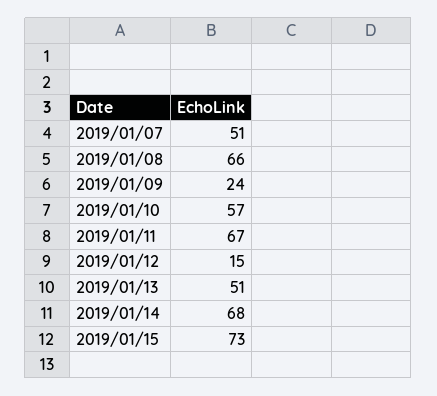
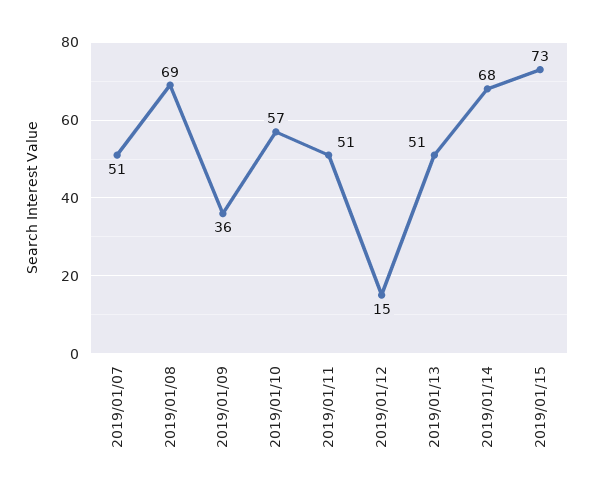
  {
    "2019/01/07": 51,
-   "2019/01/08": 66,
+   "2019/01/08": 69,
-   "2019/01/09": 24,
+   "2019/01/09": 36,
    "2019/01/10": 57,
-   "2019/01/11": 67,
+   "2019/01/11": 51,
    "2019/01/12": 15,
    "2019/01/13": 51,
    "2019/01/14": 68,
    "2019/01/15": 73
  }

